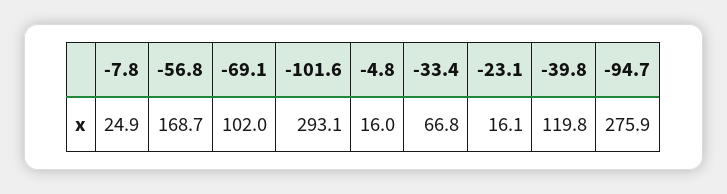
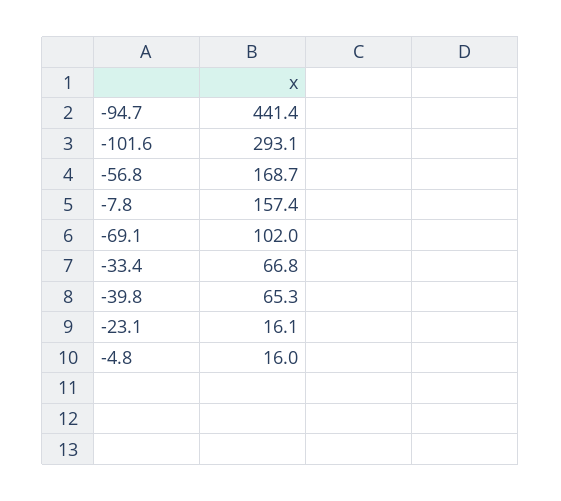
  {
-   "-7.8": 24.9,
+   "-7.8": 157.4,
    "-56.8": 168.7,
    "-69.1": 102,
    "-101.6": 293.1,
    "-4.8": 16,
    "-33.4": 66.8,
    "-23.1": 16.1,
-   "-39.8": 119.8,
+   "-39.8": 65.3,
-   "-94.7": 275.9
+   "-94.7": 441.4
  }

